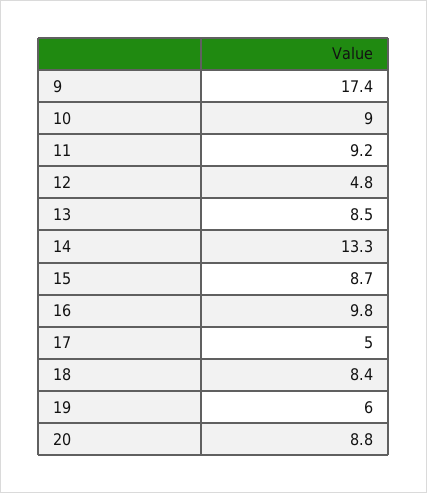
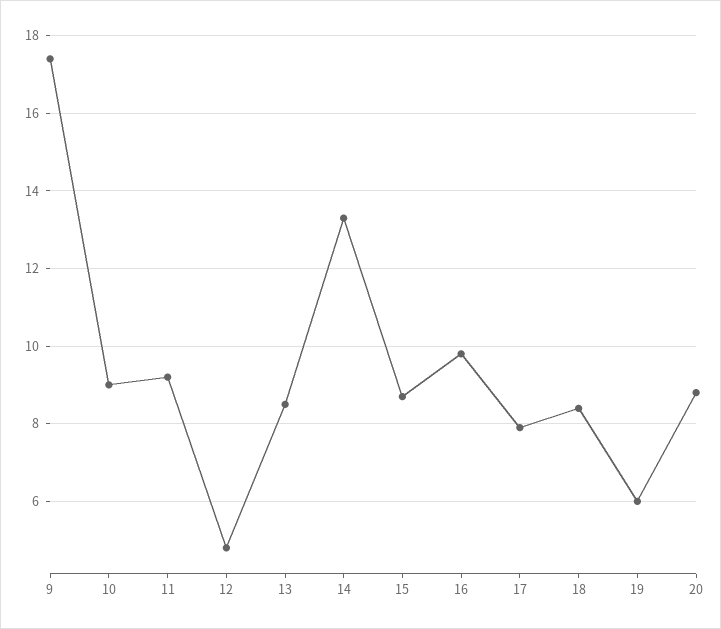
  {
    "9": 17.4,
    "10": 9,
    "11": 9.2,
    "12": 4.8,
    "13": 8.5,
    "14": 13.3,
    "15": 8.7,
    "16": 9.8,
-   "17": 5,
+   "17": 8,
    "18": 8.4,
    "19": 6,
    "20": 8.8
  }

